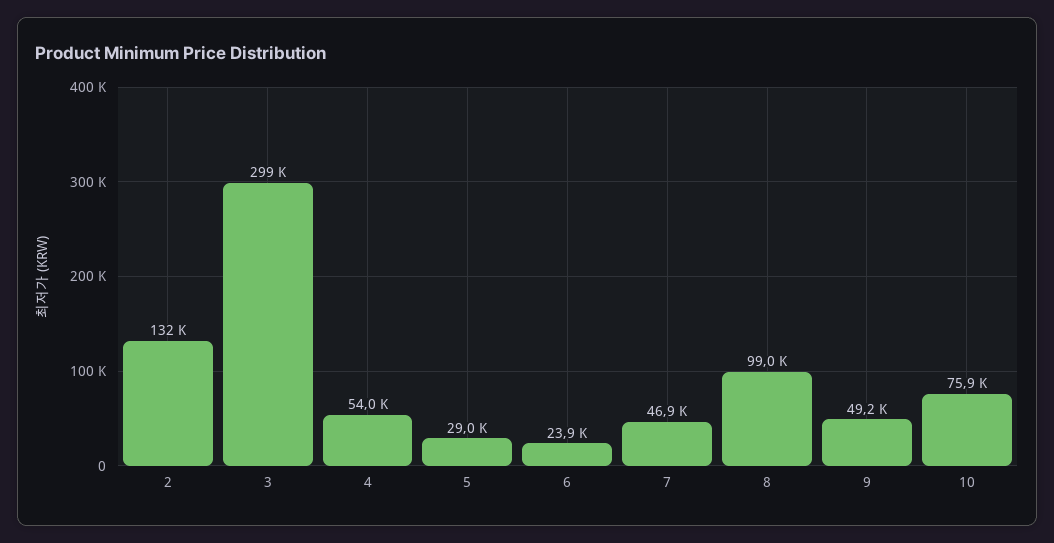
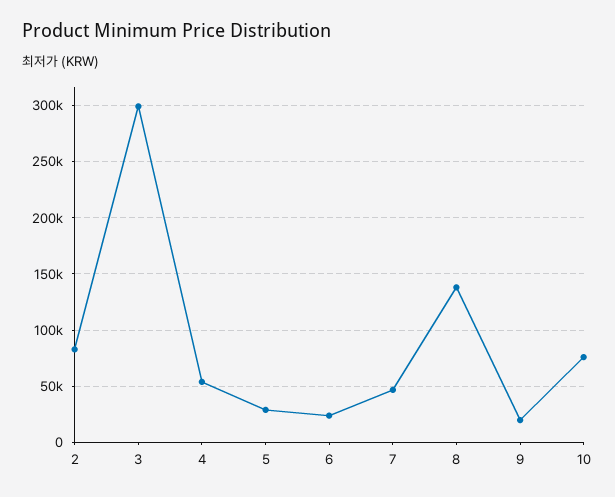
  {
-   "2": 132000,
+   "2": 80000,
    "3": 299000,
    "4": 54000,
    "5": 29000,
    "6": 23900,
    "7": 46900,
-   "8": 99000,
+   "8": 140000,
-   "9": 49200,
+   "9": 20000,
    "10": 75900
  }

